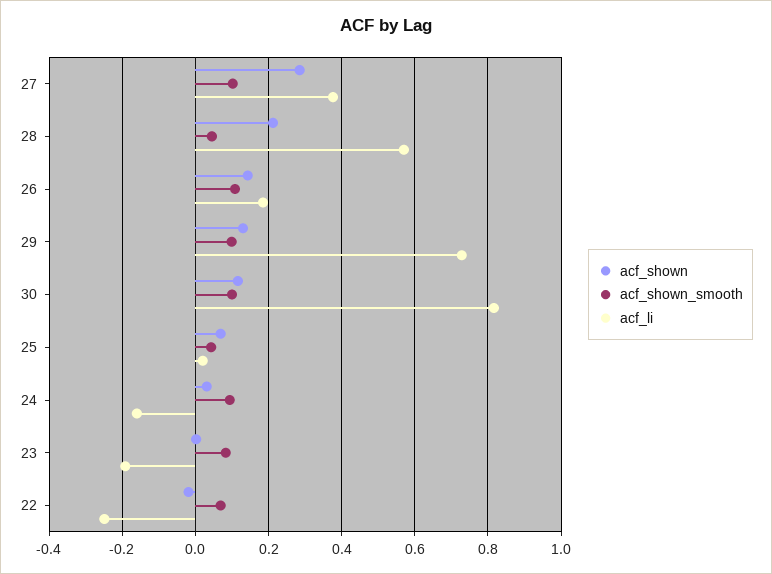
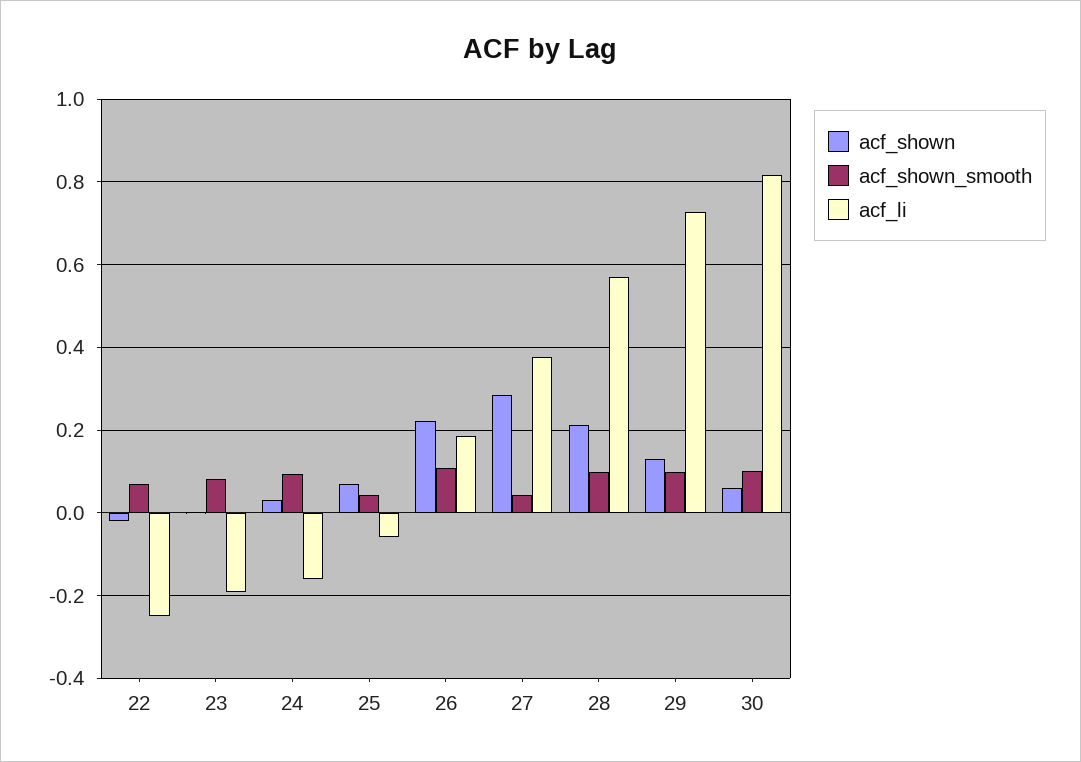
  {
    "acf_shown": {
      "27": 0.28,
      "28": 0.22,
-     "26": 0.14,
+     "26": 0.22,
      "29": 0.14,
-     "30": 0.12,
+     "30": 0.06,
      "25": 0.06,
      "24": 0.04,
      "23": 0,
      "22": -0.02
    },
    "acf_shown_smooth": {
-     "27": 0.1,
+     "27": 0.04,
-     "28": 0.04,
+     "28": 0.1,
      "26": 0.1,
      "29": 0.1,
      "30": 0.1,
      "25": 0.04,
      "24": 0.1,
      "23": 0.08,
      "22": 0.06
    },
    "acf_li": {
      "27": 0.38,
      "28": 0.58,
      "26": 0.18,
      "29": 0.72,
      "30": 0.82,
-     "25": 0.02,
+     "25": -0.06,
      "24": -0.16,
      "23": -0.2,
      "22": -0.24
    }
  }

